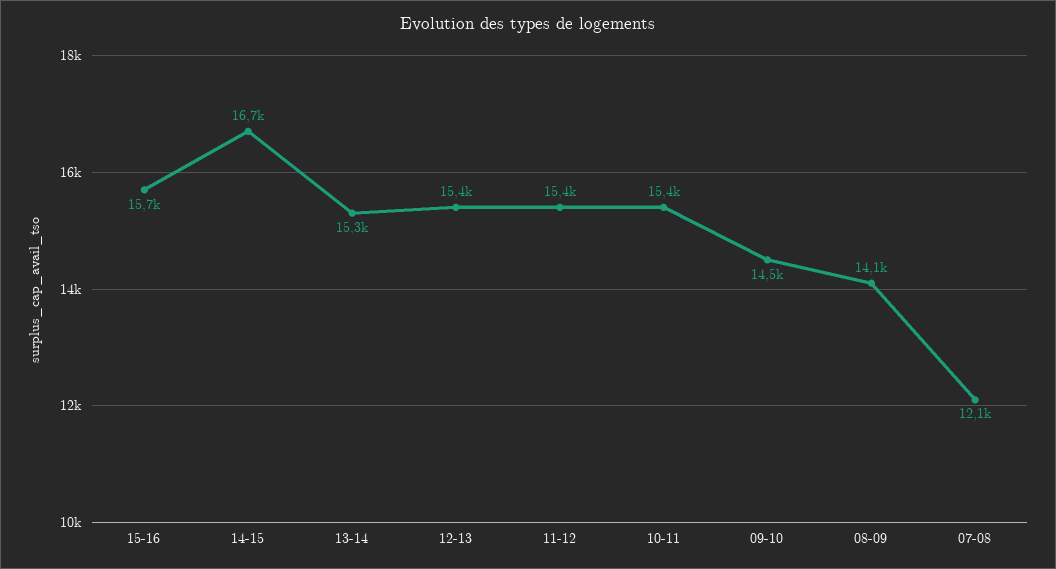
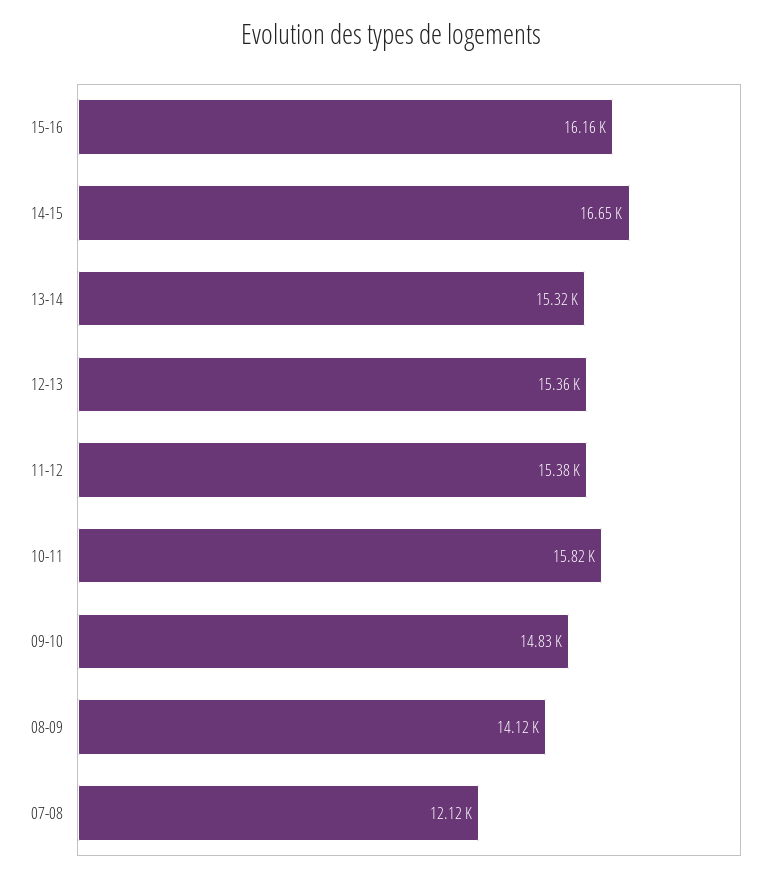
  {
-   "15-16": 15700,
+   "15-16": 16160,
    "14-15": 16650,
    "13-14": 15320,
    "12-13": 15360,
    "11-12": 15380,
-   "10-11": 15400,
+   "10-11": 15820,
-   "09-10": 14500,
+   "09-10": 14830,
    "08-09": 14120,
    "07-08": 12120
  }

